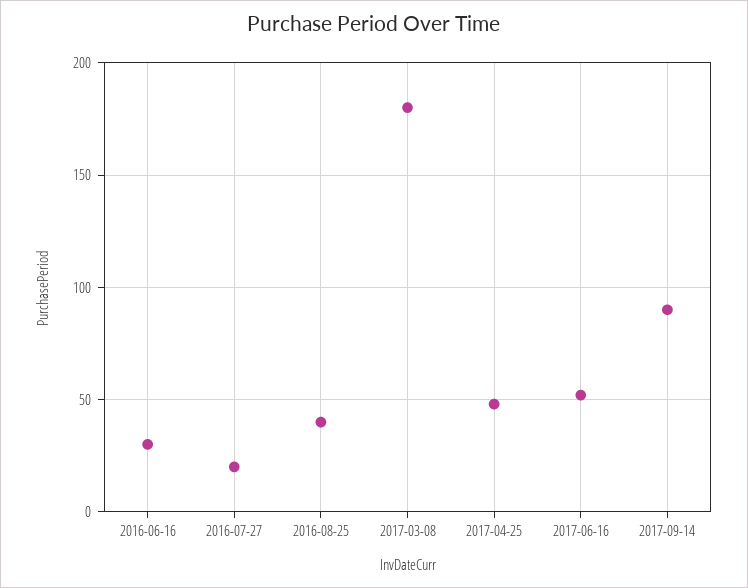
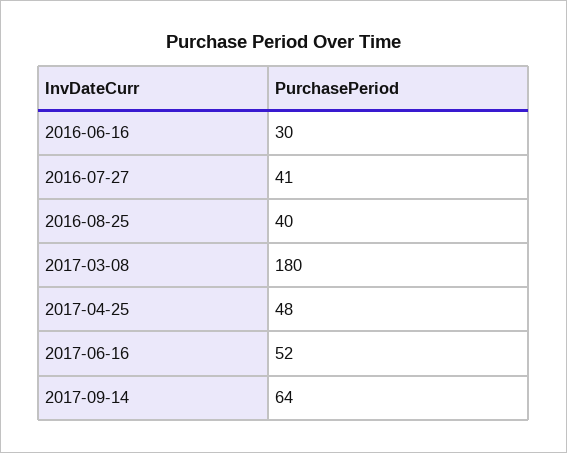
  {
    "2016-06-16": 30,
-   "2016-07-27": 20,
+   "2016-07-27": 41,
    "2016-08-25": 40,
    "2017-03-08": 180,
    "2017-04-25": 48,
    "2017-06-16": 52,
-   "2017-09-14": 90
+   "2017-09-14": 64
  }

